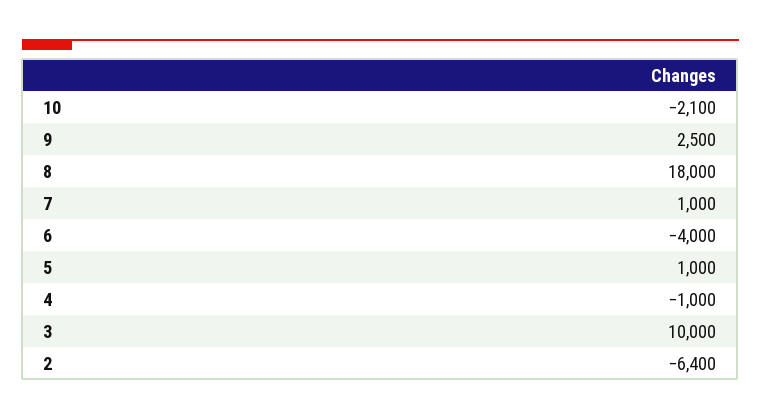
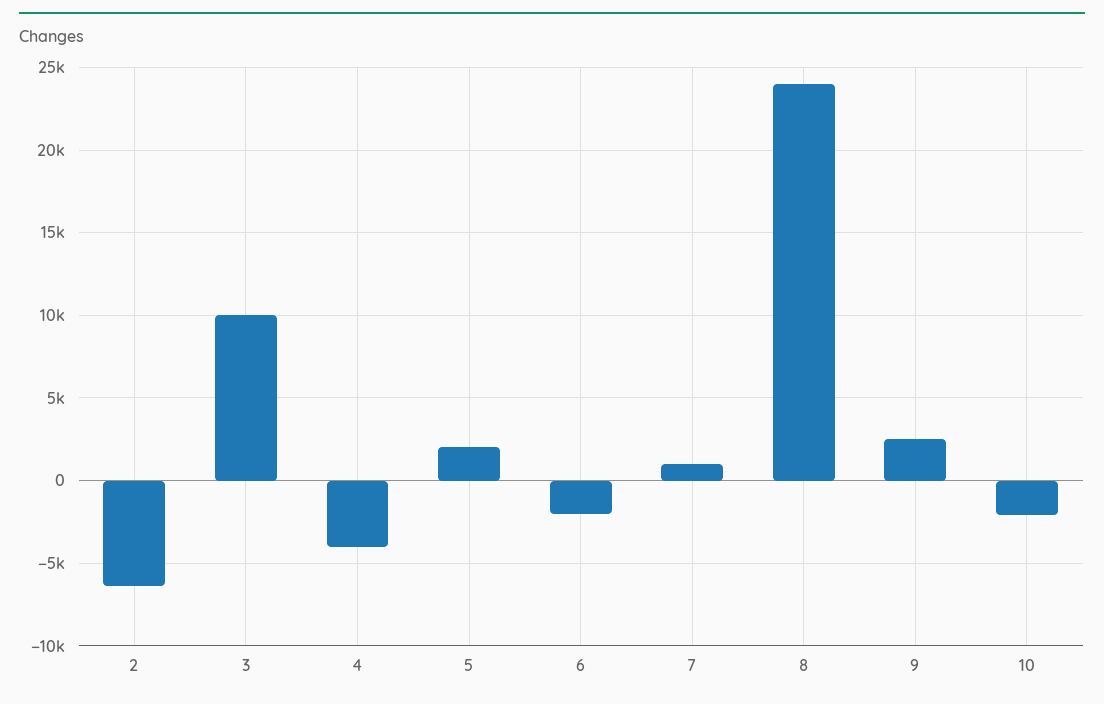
  {
    "10": -2100,
    "9": 2500,
-   "8": 18000,
+   "8": 24000,
    "7": 1000,
-   "6": -4000,
+   "6": -2000,
-   "5": 1000,
+   "5": 2000,
-   "4": -1000,
+   "4": -4000,
    "3": 10000,
    "2": -6400
  }

